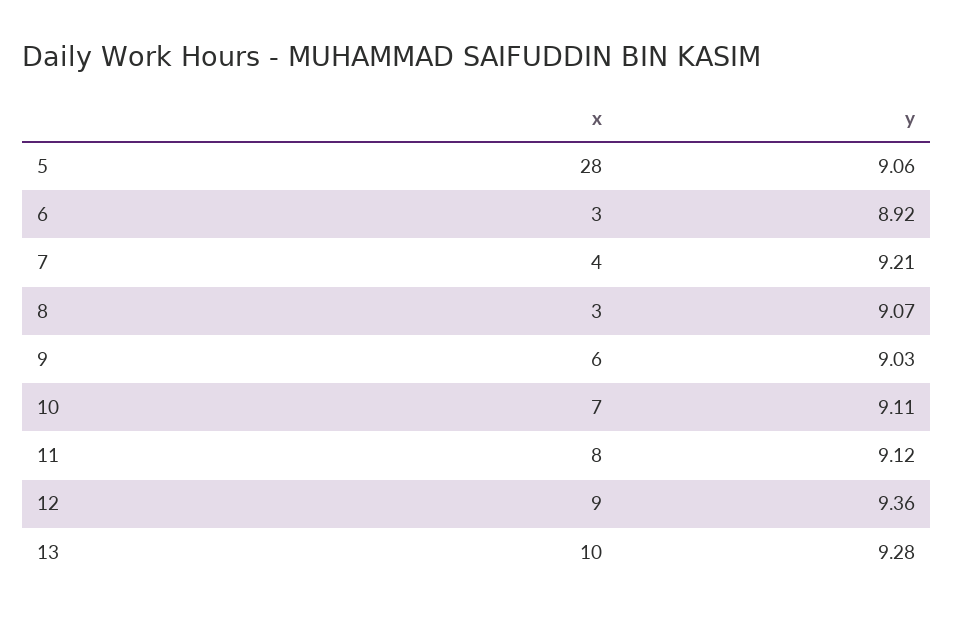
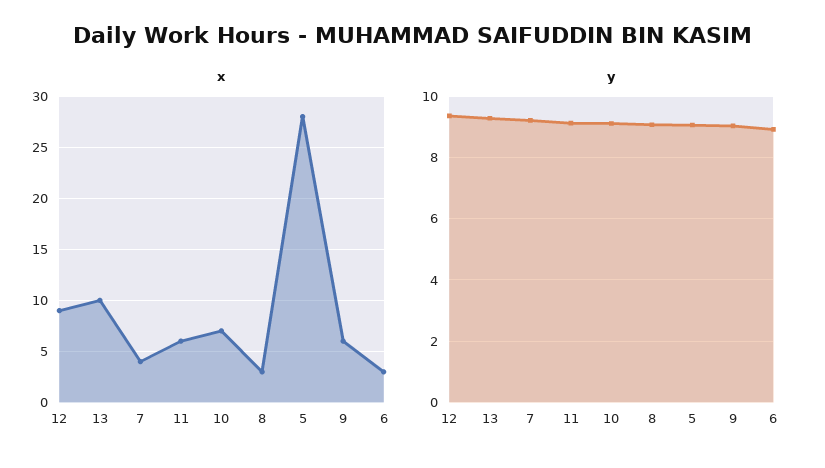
  {
    "x": {
      "5": 28,
      "6": 3,
      "7": 4,
      "8": 3,
      "9": 6,
      "10": 7,
-     "11": 8,
+     "11": 6,
      "12": 9,
      "13": 10
    },
    "y": {
      "5": 9.06,
      "6": 8.92,
      "7": 9.21,
      "8": 9.07,
      "9": 9.03,
      "10": 9.11,
      "11": 9.12,
      "12": 9.36,
      "13": 9.28
    }
  }

